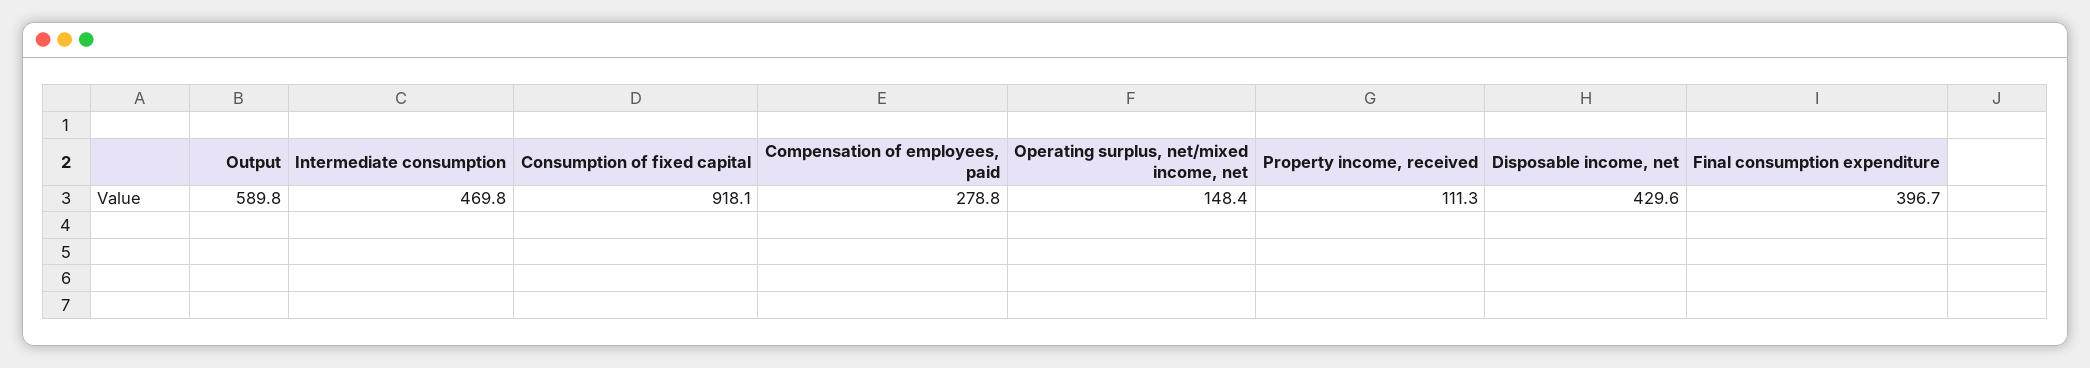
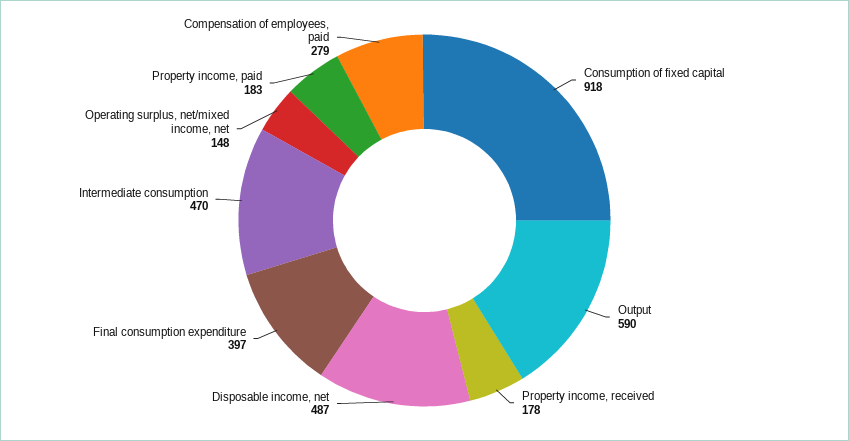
  {
    "Output": 589.8,
    "Intermediate consumption": 469.8,
    "Consumption of fixed capital": 918.1,
    "Compensation of employees, paid": 278.8,
    "Operating surplus, net/mixed income, net": 148.4,
-   "Property income, received": 111.3,
+   "Property income, received": 178,
-   "Disposable income, net": 429.6,
+   "Disposable income, net": 487,
-   "Final consumption expenditure": 396.7
+   "Final consumption expenditure": 396.7,
+   "Property income, paid": 183
  }

